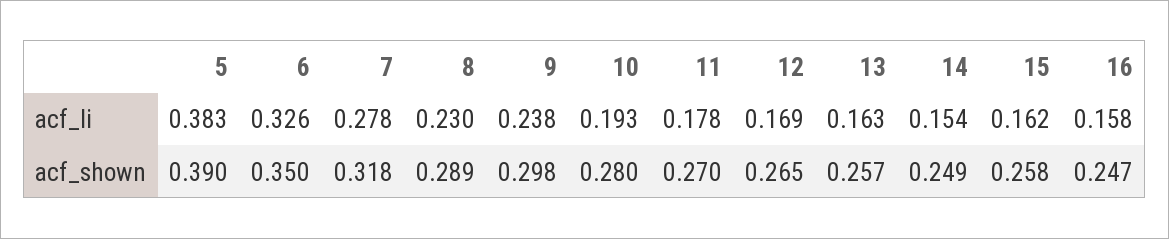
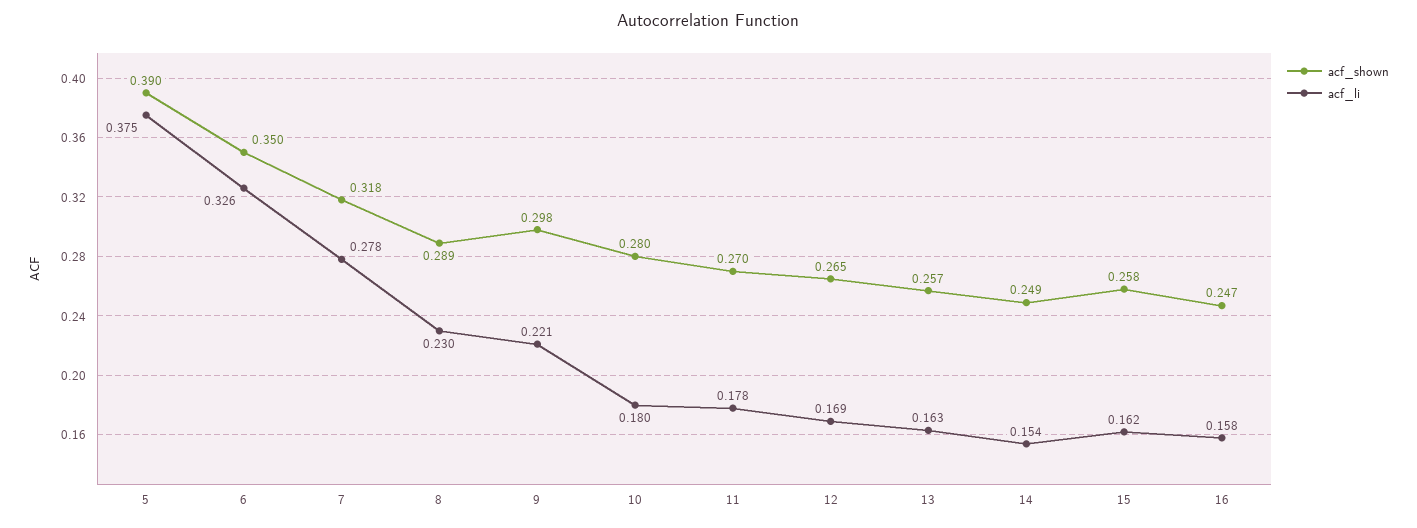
  {
    "acf_li": {
-     "5": 0.383,
+     "5": 0.375,
      "6": 0.326,
      "7": 0.278,
      "8": 0.23,
-     "9": 0.238,
+     "9": 0.221,
-     "10": 0.193,
+     "10": 0.18,
      "11": 0.178,
      "12": 0.169,
      "13": 0.163,
      "14": 0.154,
      "15": 0.162,
      "16": 0.158
    },
    "acf_shown": {
      "5": 0.39,
      "6": 0.35,
      "7": 0.318,
      "8": 0.289,
      "9": 0.298,
      "10": 0.28,
      "11": 0.27,
      "12": 0.265,
      "13": 0.257,
      "14": 0.249,
      "15": 0.258,
      "16": 0.247
    }
  }

